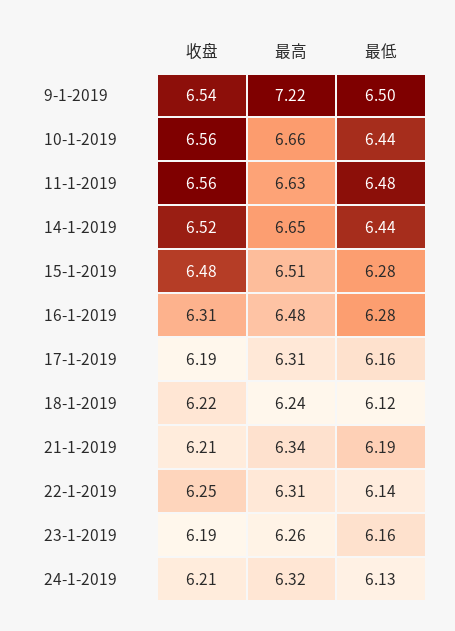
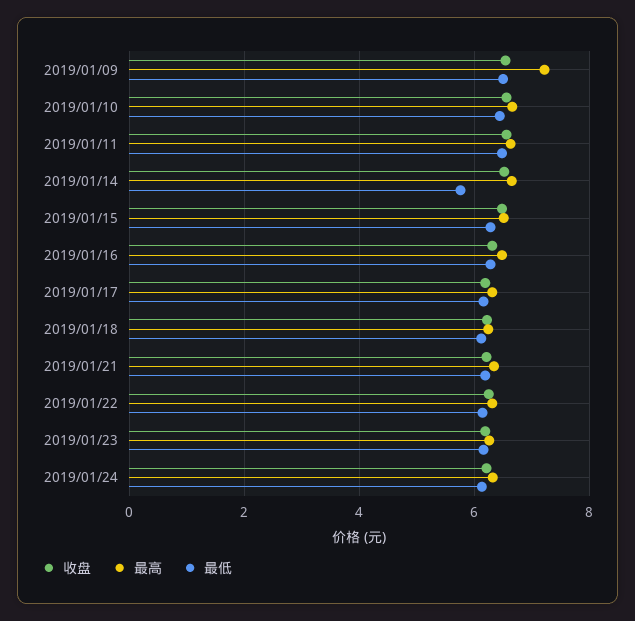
  {
    "收盘": {
      "9-1-2019": 6.54,
      "10-1-2019": 6.56,
      "11-1-2019": 6.56,
      "14-1-2019": 6.52,
      "15-1-2019": 6.48,
      "16-1-2019": 6.31,
      "17-1-2019": 6.19,
      "18-1-2019": 6.22,
      "21-1-2019": 6.21,
      "22-1-2019": 6.25,
      "23-1-2019": 6.19,
      "24-1-2019": 6.21
    },
    "最高": {
      "9-1-2019": 7.22,
      "10-1-2019": 6.66,
      "11-1-2019": 6.63,
      "14-1-2019": 6.65,
      "15-1-2019": 6.51,
      "16-1-2019": 6.48,
      "17-1-2019": 6.31,
      "18-1-2019": 6.24,
      "21-1-2019": 6.34,
      "22-1-2019": 6.31,
      "23-1-2019": 6.26,
      "24-1-2019": 6.32
    },
    "最低": {
      "9-1-2019": 6.5,
      "10-1-2019": 6.44,
      "11-1-2019": 6.48,
-     "14-1-2019": 6.44,
+     "14-1-2019": 5.8,
      "15-1-2019": 6.28,
      "16-1-2019": 6.28,
      "17-1-2019": 6.16,
      "18-1-2019": 6.12,
      "21-1-2019": 6.19,
      "22-1-2019": 6.14,
      "23-1-2019": 6.16,
      "24-1-2019": 6.13
    }
  }

